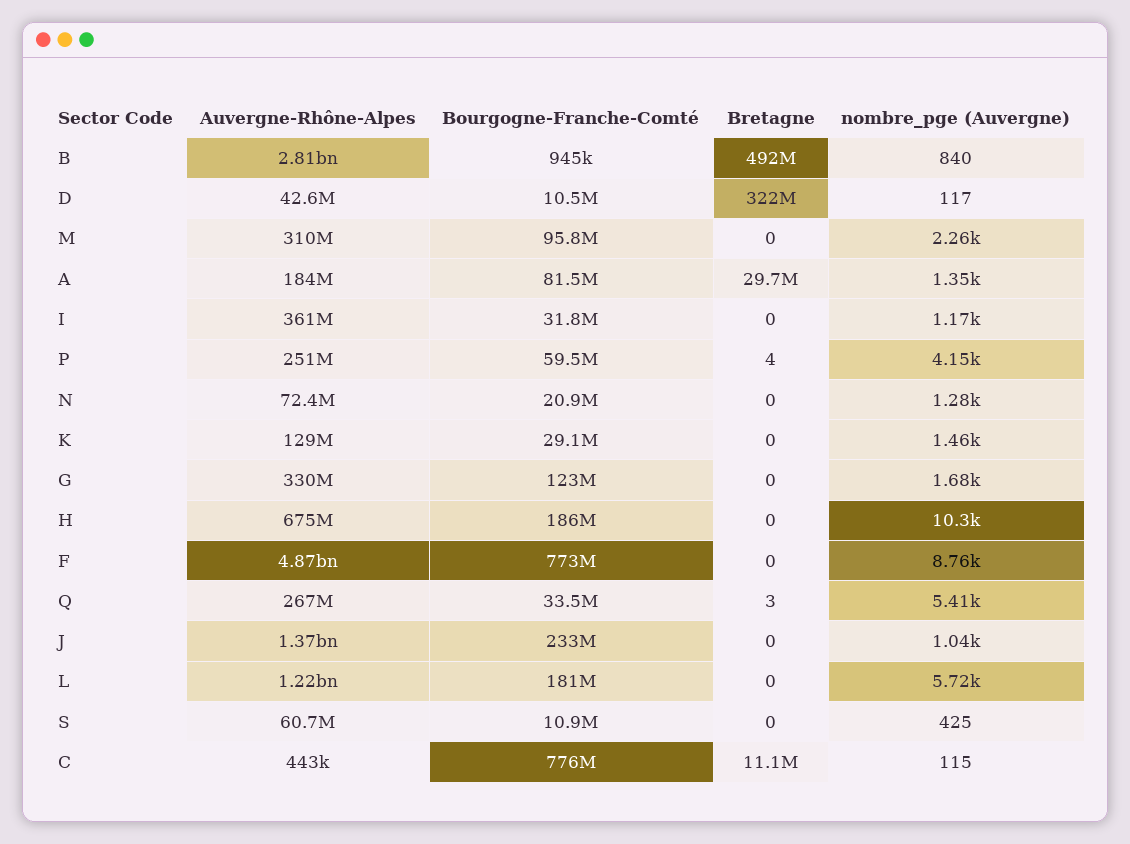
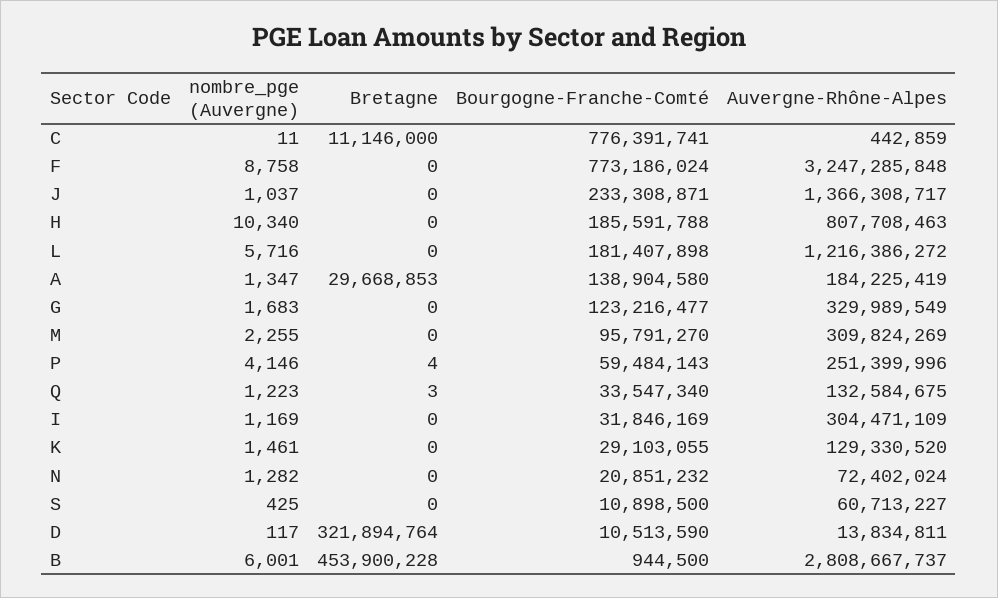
  {
    "Auvergne-Rhône-Alpes": {
      "B": 2808667737,
-     "D": 42600000,
+     "D": 13834811,
      "M": 309824269,
      "A": 184225419,
-     "I": 361000000,
+     "I": 304471109,
      "P": 251399996,
      "N": 72402024,
      "K": 129330520,
      "G": 329989549,
-     "H": 675000000,
+     "H": 807708463,
-     "F": 4870000000,
+     "F": 3247285848,
-     "Q": 267000000,
+     "Q": 132584675,
      "J": 1366308717,
      "L": 1216386272,
      "S": 60713227,
      "C": 442859
    },
    "Bourgogne-Franche-Comté": {
      "B": 944500,
      "D": 10513590,
      "M": 95791270,
-     "A": 81500000,
+     "A": 138904580,
      "I": 31846169,
      "P": 59484143,
      "N": 20851232,
      "K": 29103055,
      "G": 123216477,
      "H": 185591788,
      "F": 773186024,
      "Q": 33547340,
      "J": 233308871,
      "L": 181407898,
      "S": 10898500,
      "C": 776391741
    },
    "Bretagne": {
-     "B": 492000000,
+     "B": 453900228,
      "D": 321894764,
      "M": 0,
      "A": 29668853,
      "I": 0,
      "P": 4,
      "N": 0,
      "K": 0,
      "G": 0,
      "H": 0,
      "F": 0,
      "Q": 3,
      "J": 0,
      "L": 0,
      "S": 0,
      "C": 11146000
    },
    "nombre_pge (Auvergne)": {
-     "B": 840,
+     "B": 6001,
      "D": 117,
      "M": 2255,
      "A": 1347,
      "I": 1169,
      "P": 4146,
      "N": 1282,
      "K": 1461,
      "G": 1683,
      "H": 10340,
      "F": 8758,
-     "Q": 5410,
+     "Q": 1223,
      "J": 1037,
      "L": 5716,
      "S": 425,
-     "C": 115
+     "C": 11
    }
  }

